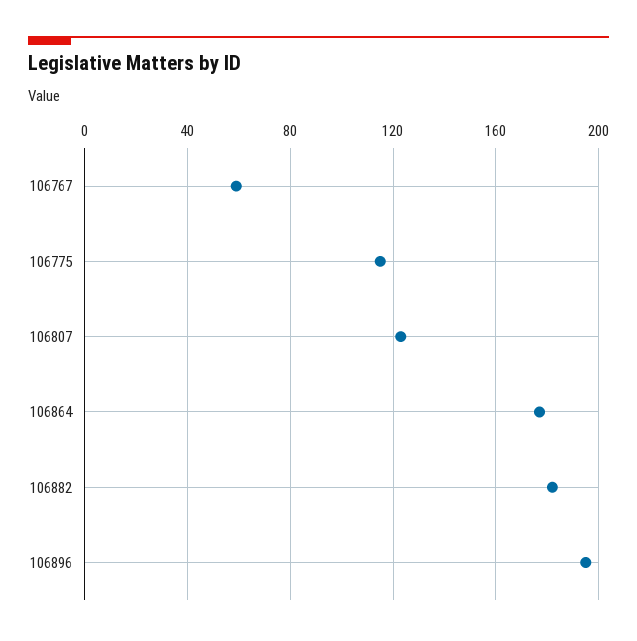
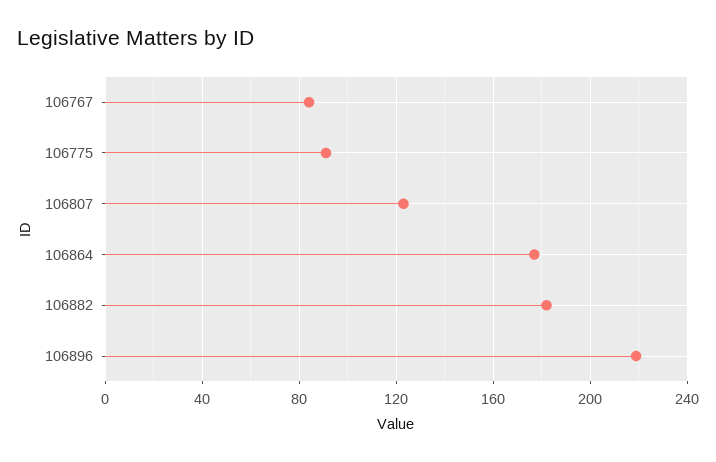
  {
-   "106767": 60,
+   "106767": 85,
-   "106775": 115,
+   "106775": 90,
    "106807": 125,
    "106864": 175,
    "106882": 180,
-   "106896": 195
+   "106896": 220
  }

